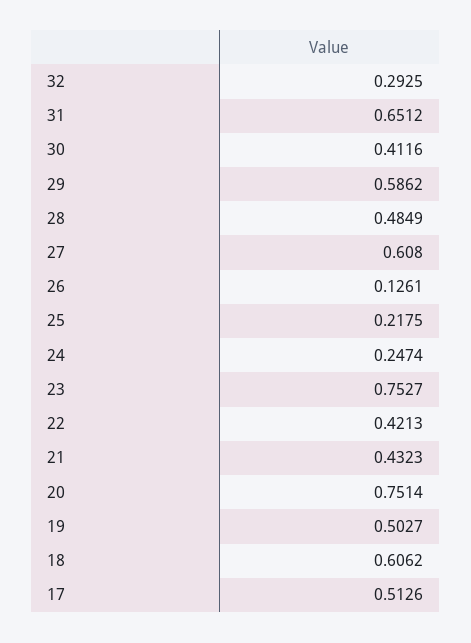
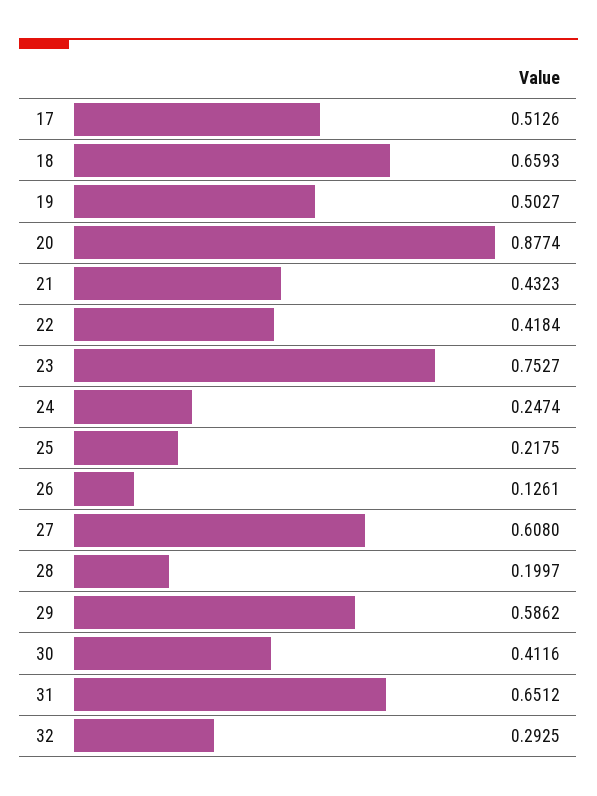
  {
    "32": 0.2925,
    "31": 0.6512,
    "30": 0.4116,
    "29": 0.5862,
-   "28": 0.4849,
+   "28": 0.1997,
    "27": 0.608,
    "26": 0.1261,
    "25": 0.2175,
    "24": 0.2474,
    "23": 0.7527,
-   "22": 0.4213,
+   "22": 0.4184,
    "21": 0.4323,
-   "20": 0.7514,
+   "20": 0.8774,
    "19": 0.5027,
-   "18": 0.6062,
+   "18": 0.6593,
    "17": 0.5126
  }

